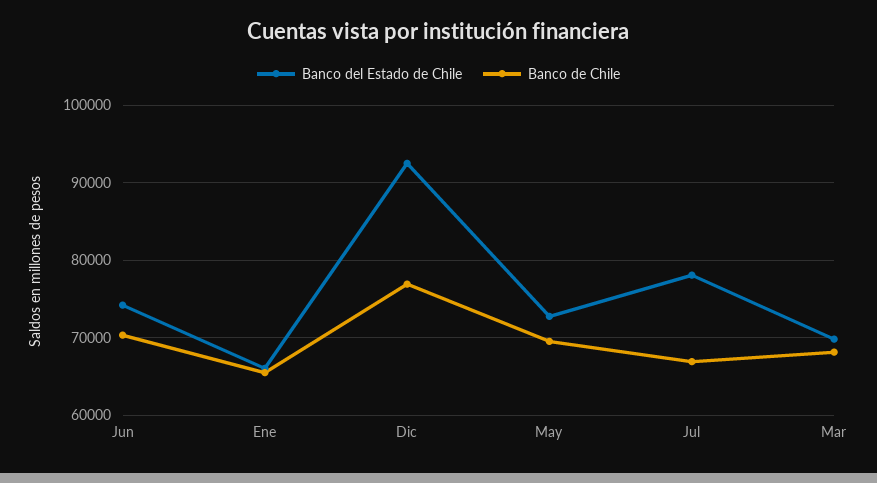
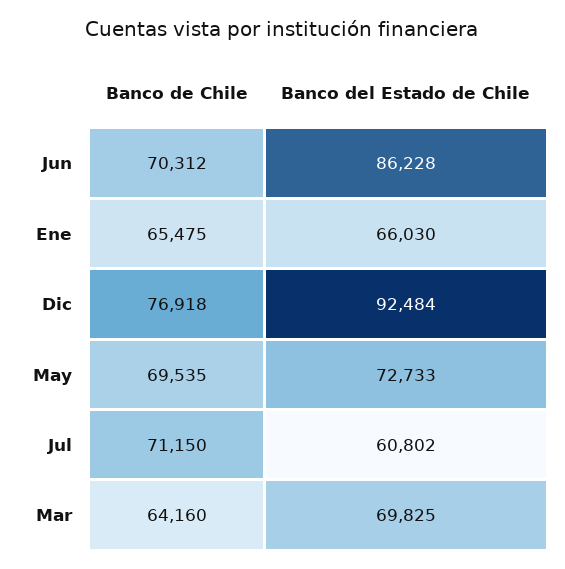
  {
    "Banco del Estado de Chile": {
-     "Jun": 74000,
+     "Jun": 86228,
      "Ene": 66030,
      "Dic": 92484,
      "May": 72733,
-     "Jul": 78000,
+     "Jul": 60802,
      "Mar": 69825
    },
    "Banco de Chile": {
      "Jun": 70312,
      "Ene": 65475,
      "Dic": 76918,
      "May": 69535,
-     "Jul": 67000,
+     "Jul": 71150,
-     "Mar": 68000
+     "Mar": 64160
    }
  }

